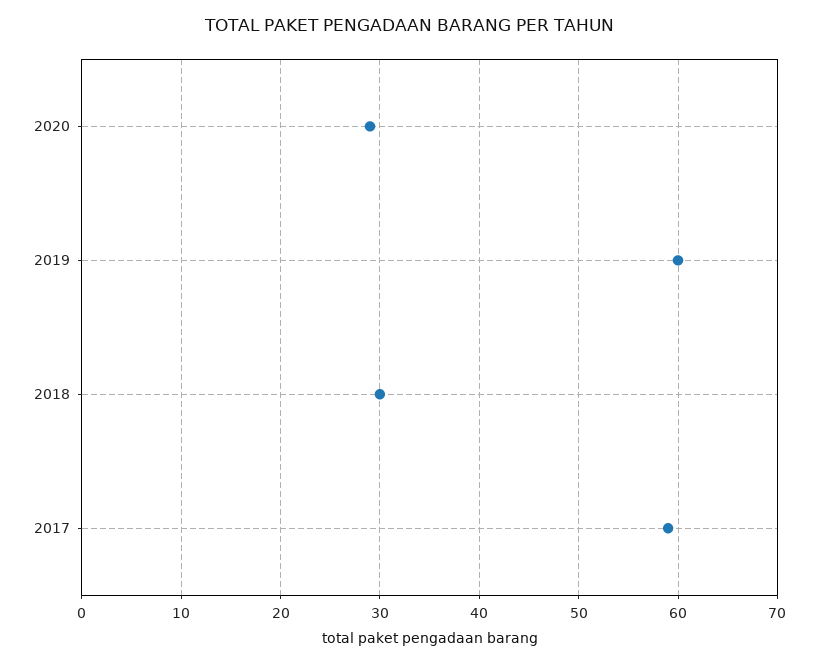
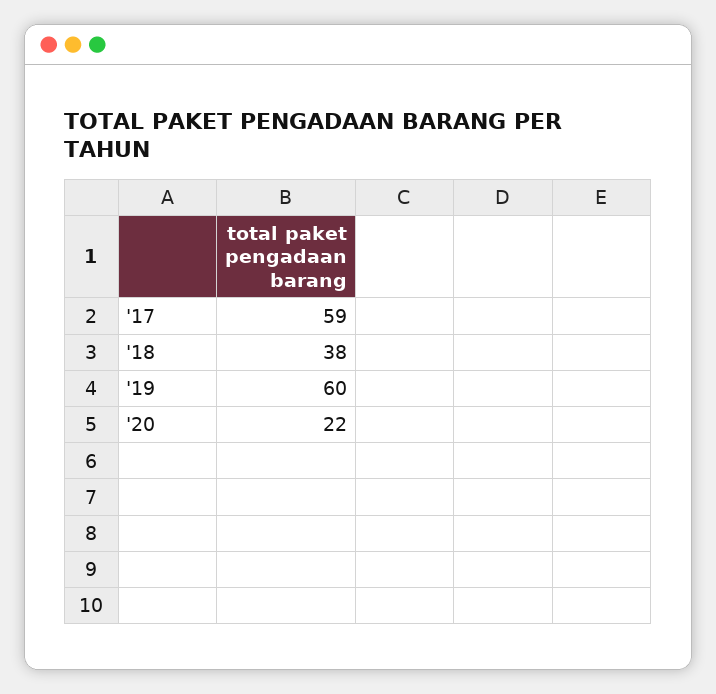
  {
-   "2020": 29,
+   "2020": 22,
    "2019": 60,
-   "2018": 30,
+   "2018": 38,
    "2017": 59
  }

